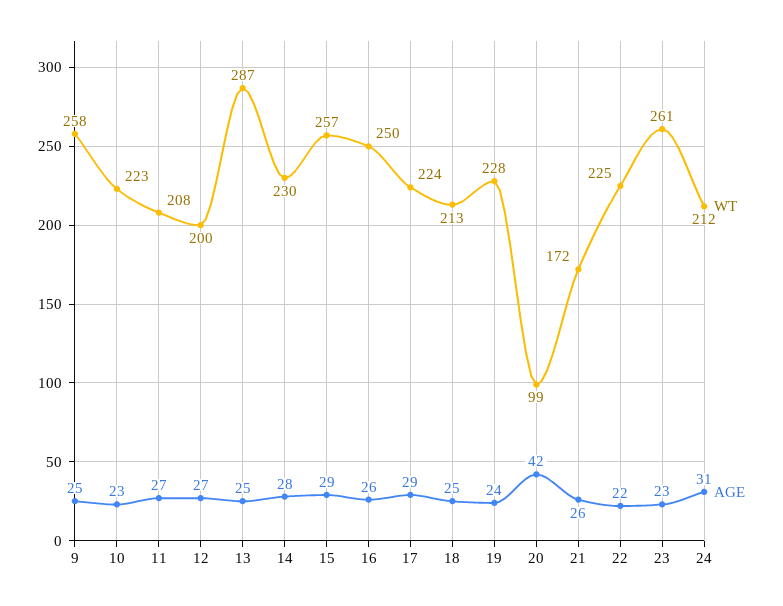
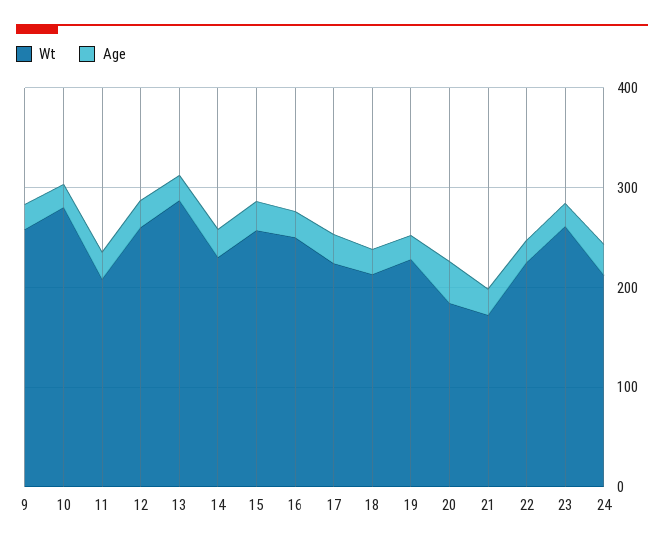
  {
    "WT": {
      "9": 258,
-     "10": 223,
+     "10": 280,
      "11": 208,
-     "12": 200,
+     "12": 260,
      "13": 287,
      "14": 230,
      "15": 257,
      "16": 250,
      "17": 224,
      "18": 213,
      "19": 228,
-     "20": 99,
+     "20": 180,
      "21": 172,
      "22": 225,
      "23": 261,
      "24": 212
    },
    "AGE": {
      "9": 25,
      "10": 23,
      "11": 27,
      "12": 27,
      "13": 25,
      "14": 28,
      "15": 29,
      "16": 26,
      "17": 29,
      "18": 25,
      "19": 24,
      "20": 42,
      "21": 26,
      "22": 22,
      "23": 23,
      "24": 31
    }
  }

